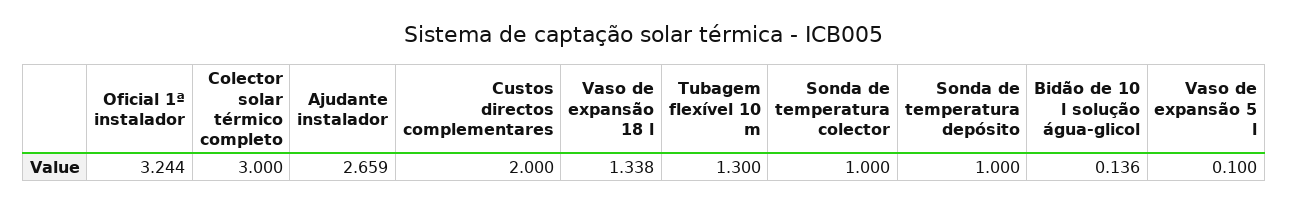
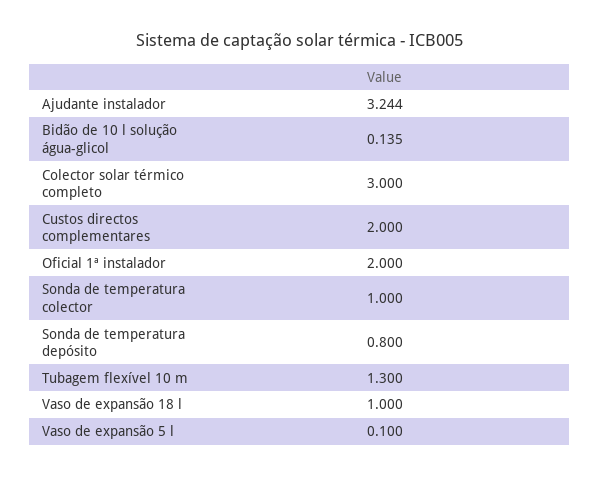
  {
-   "Oficial 1ª instalador": 3.244,
+   "Oficial 1ª instalador": 2,
    "Colector solar térmico completo": 3,
-   "Ajudante instalador": 2.659,
+   "Ajudante instalador": 3.244,
    "Custos directos complementares": 2,
-   "Vaso de expansão 18 l": 1.338,
+   "Vaso de expansão 18 l": 1,
    "Tubagem flexível 10 m": 1.3,
    "Sonda de temperatura colector": 1,
-   "Sonda de temperatura depósito": 1,
+   "Sonda de temperatura depósito": 0.8,
-   "Bidão de 10 l solução água-glicol": 0.136,
+   "Bidão de 10 l solução água-glicol": 0.135,
    "Vaso de expansão 5 l": 0.1
  }

